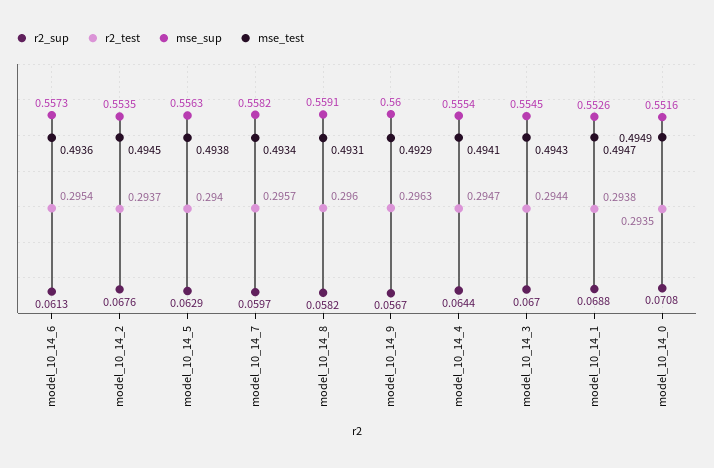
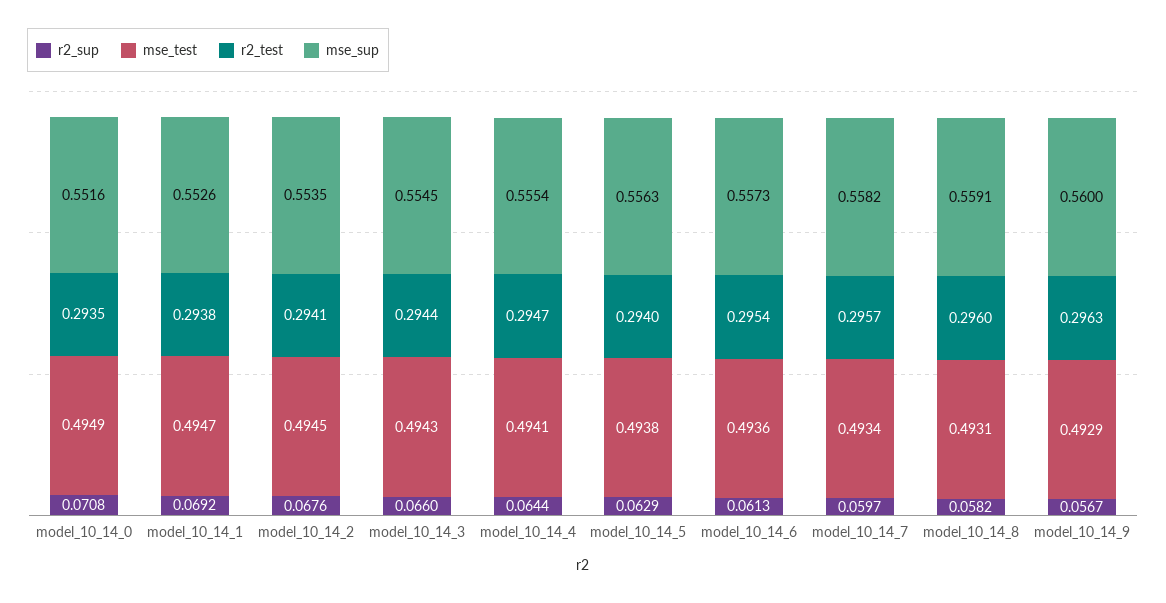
  {
    "r2_sup": {
      "model_10_14_6": 0.0613,
      "model_10_14_2": 0.0676,
      "model_10_14_5": 0.0629,
      "model_10_14_7": 0.0597,
      "model_10_14_8": 0.0582,
      "model_10_14_9": 0.0567,
      "model_10_14_4": 0.0644,
-     "model_10_14_3": 0.067,
+     "model_10_14_3": 0.066,
-     "model_10_14_1": 0.0688,
+     "model_10_14_1": 0.0692,
      "model_10_14_0": 0.0708
    },
    "r2_test": {
      "model_10_14_6": 0.2954,
-     "model_10_14_2": 0.2937,
+     "model_10_14_2": 0.2941,
      "model_10_14_5": 0.294,
      "model_10_14_7": 0.2957,
      "model_10_14_8": 0.296,
      "model_10_14_9": 0.2963,
      "model_10_14_4": 0.2947,
      "model_10_14_3": 0.2944,
      "model_10_14_1": 0.2938,
      "model_10_14_0": 0.2935
    },
    "mse_sup": {
      "model_10_14_6": 0.5573,
      "model_10_14_2": 0.5535,
      "model_10_14_5": 0.5563,
      "model_10_14_7": 0.5582,
      "model_10_14_8": 0.5591,
      "model_10_14_9": 0.56,
      "model_10_14_4": 0.5554,
      "model_10_14_3": 0.5545,
      "model_10_14_1": 0.5526,
      "model_10_14_0": 0.5516
    },
    "mse_test": {
      "model_10_14_6": 0.4936,
      "model_10_14_2": 0.4945,
      "model_10_14_5": 0.4938,
      "model_10_14_7": 0.4934,
      "model_10_14_8": 0.4931,
      "model_10_14_9": 0.4929,
      "model_10_14_4": 0.4941,
      "model_10_14_3": 0.4943,
      "model_10_14_1": 0.4947,
      "model_10_14_0": 0.4949
    }
  }

